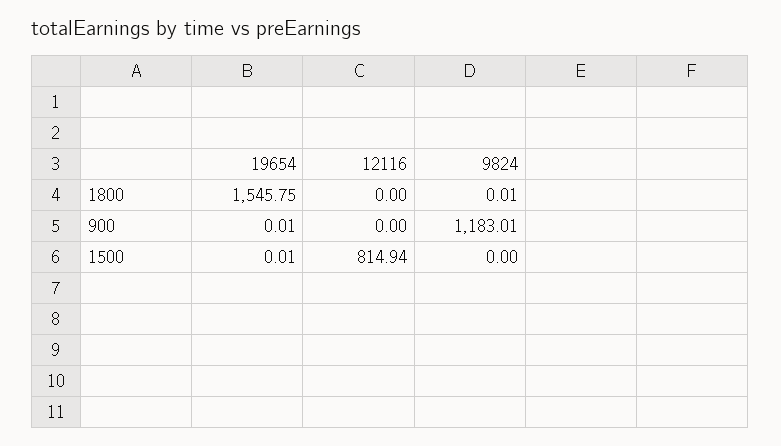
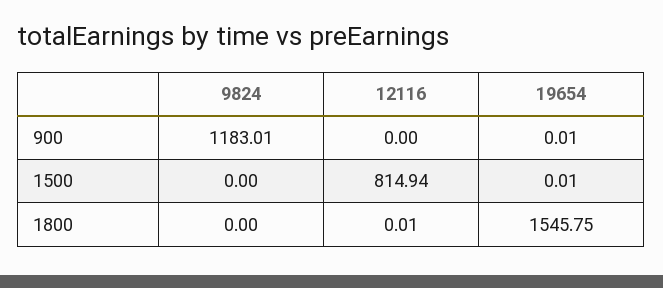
  {
    "19654": {
      "1800": 1545.75,
      "900": 0.01,
      "1500": 0.01
    },
    "12116": {
-     "1800": 0,
+     "1800": 0.01,
      "900": 0,
      "1500": 814.94
    },
    "9824": {
-     "1800": 0.01,
+     "1800": 0,
      "900": 1183.01,
      "1500": 0
    }
  }

